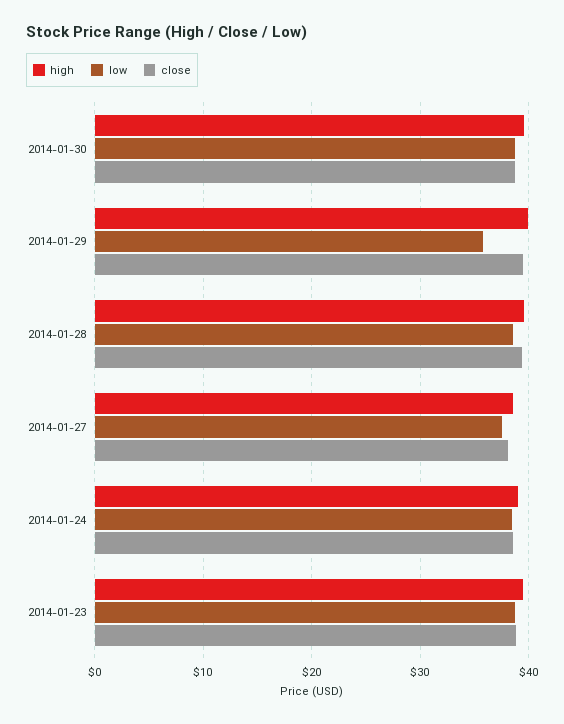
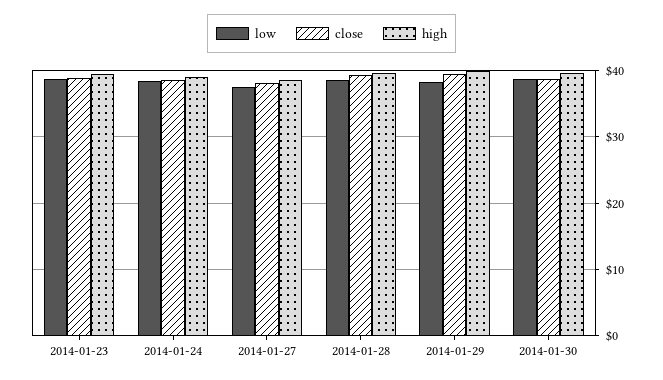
  {
    "high": {
      "2014-01-30": 40,
      "2014-01-29": 40,
      "2014-01-28": 40,
      "2014-01-27": 39,
      "2014-01-24": 39,
      "2014-01-23": 39
    },
    "low": {
      "2014-01-30": 39,
-     "2014-01-29": 36,
+     "2014-01-29": 38,
      "2014-01-28": 39,
      "2014-01-27": 38,
      "2014-01-24": 38,
      "2014-01-23": 39
    },
    "close": {
      "2014-01-30": 39,
      "2014-01-29": 39,
      "2014-01-28": 39,
      "2014-01-27": 38,
      "2014-01-24": 39,
      "2014-01-23": 39
    }
  }

